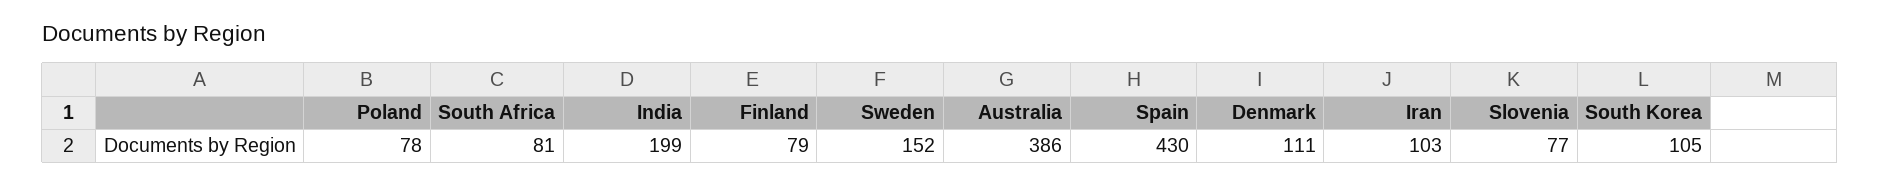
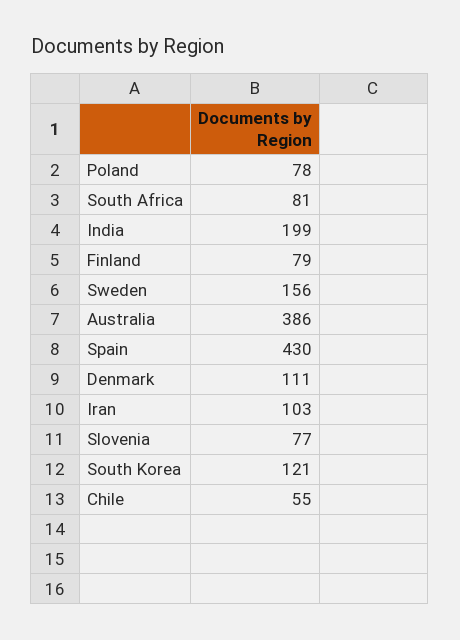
  {
    "Poland": 78,
    "South Africa": 81,
    "India": 199,
    "Finland": 79,
-   "Sweden": 152,
+   "Sweden": 156,
    "Australia": 386,
    "Spain": 430,
    "Denmark": 111,
    "Iran": 103,
    "Slovenia": 77,
-   "South Korea": 105
+   "South Korea": 121,
+   "Chile": 55
  }

